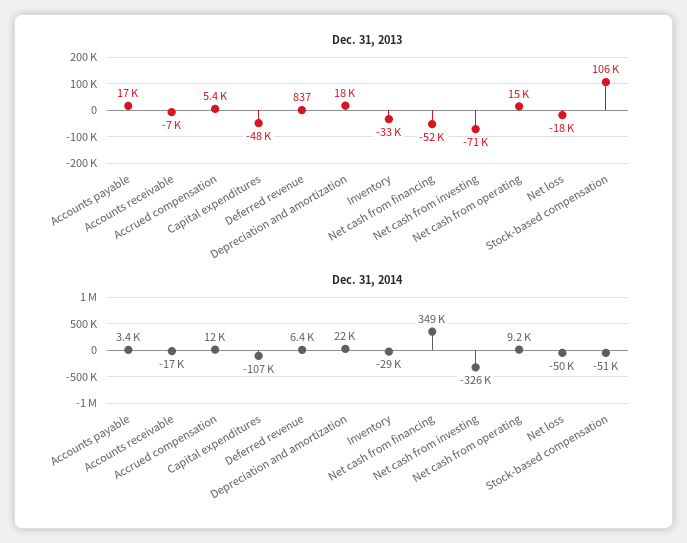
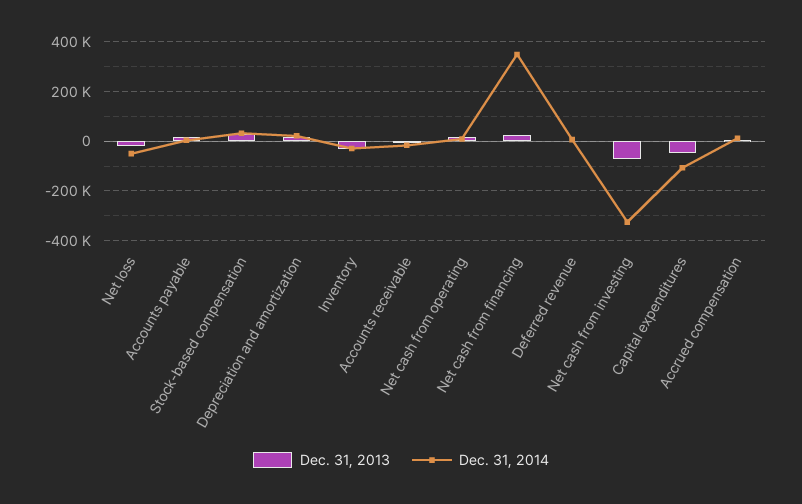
  {
    "Dec. 31, 2013": {
      "Accounts payable": 17000,
      "Accounts receivable": -7000,
      "Accrued compensation": 5400,
      "Capital expenditures": -48000,
      "Deferred revenue": 837,
      "Depreciation and amortization": 18000,
      "Inventory": -33000,
-     "Net cash from financing": -52000,
+     "Net cash from financing": 25000,
      "Net cash from investing": -71000,
      "Net cash from operating": 15000,
      "Net loss": -18000,
-     "Stock-based compensation": 106000
+     "Stock-based compensation": 25000
    },
    "Dec. 31, 2014": {
      "Accounts payable": 3400,
      "Accounts receivable": -17000,
      "Accrued compensation": 12000,
      "Capital expenditures": -107000,
      "Deferred revenue": 6400,
      "Depreciation and amortization": 22000,
      "Inventory": -29000,
      "Net cash from financing": 349000,
      "Net cash from investing": -326000,
      "Net cash from operating": 9200,
      "Net loss": -50000,
-     "Stock-based compensation": -51000
+     "Stock-based compensation": 25000
    }
  }

